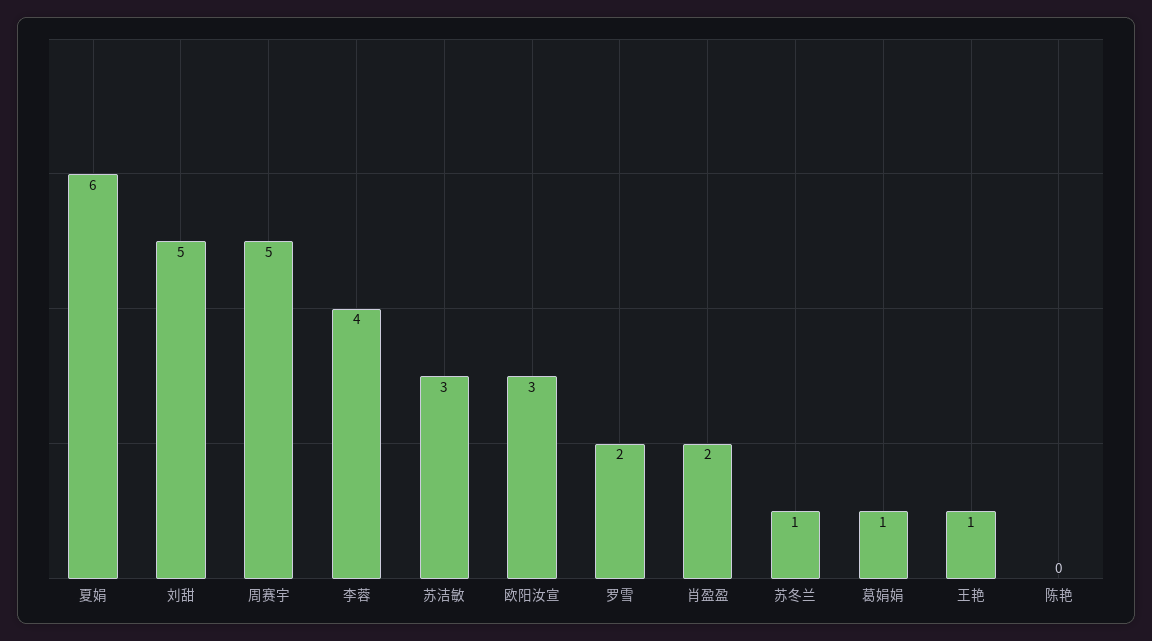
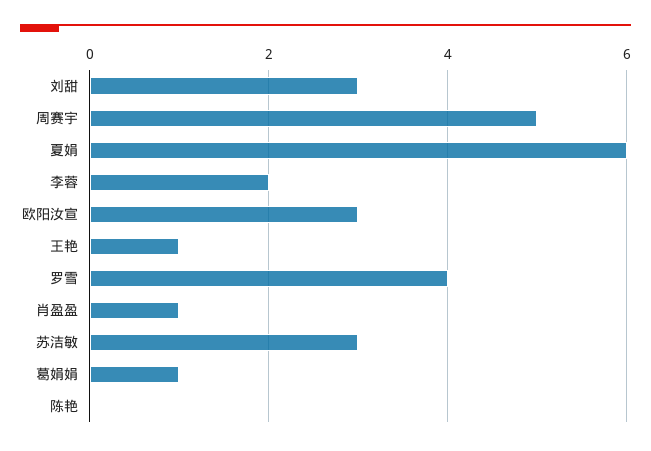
  {
    "夏娟": 6,
-   "刘甜": 5,
+   "刘甜": 3,
    "周赛宇": 5,
-   "李蓉": 4,
+   "李蓉": 2,
    "苏洁敏": 3,
    "欧阳汝宣": 3,
-   "罗雪": 2,
+   "罗雪": 4,
-   "肖盈盈": 2,
+   "肖盈盈": 1,
-   "苏冬兰": 1,
    "葛娟娟": 1,
    "王艳": 1,
    "陈艳": 0
  }

